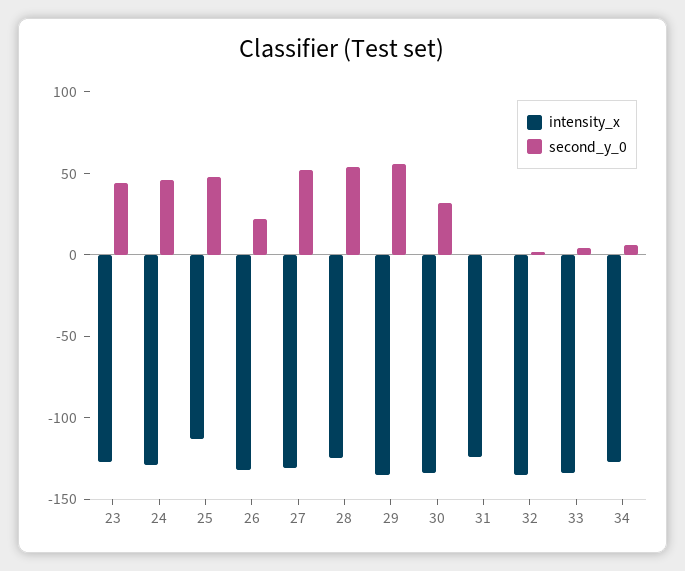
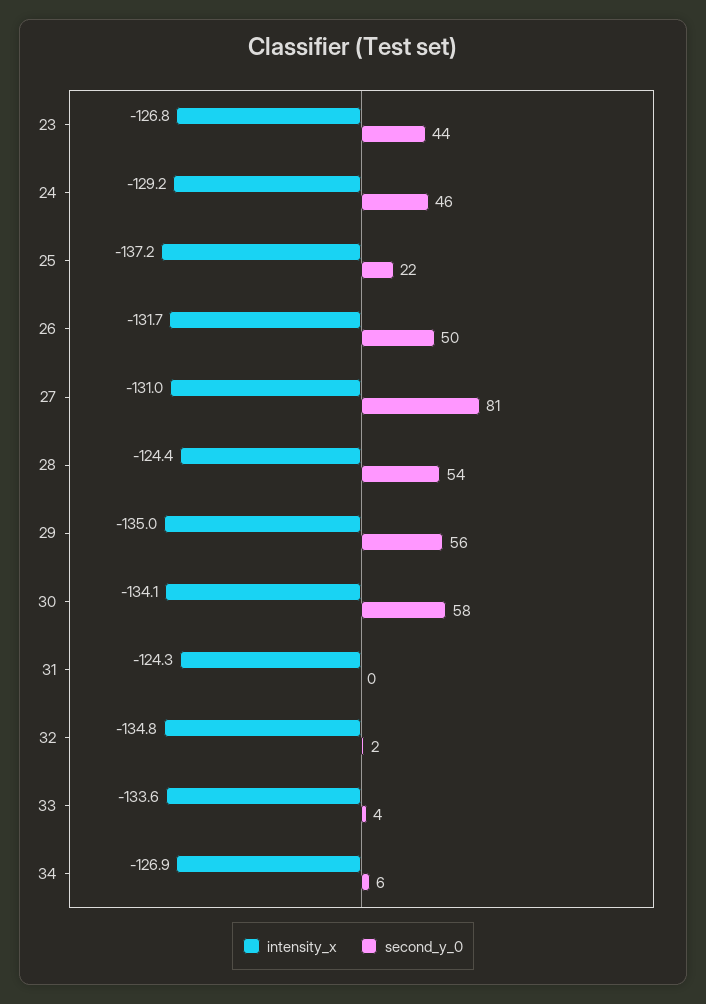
  {
    "intensity_x": {
      "23": -126.8,
      "24": -129.2,
-     "25": -110,
+     "25": -137.2,
      "26": -131.7,
      "27": -131,
      "28": -124.4,
      "29": -135,
      "30": -134.1,
      "31": -124.3,
      "32": -134.8,
      "33": -133.6,
      "34": -126.9
    },
    "second_y_0": {
      "23": 44,
      "24": 46,
-     "25": 50,
+     "25": 22,
-     "26": 20,
+     "26": 50,
-     "27": 50,
+     "27": 81,
      "28": 54,
      "29": 56,
-     "30": 30,
+     "30": 58,
      "31": 0,
      "32": 2,
      "33": 4,
      "34": 6
    }
  }

